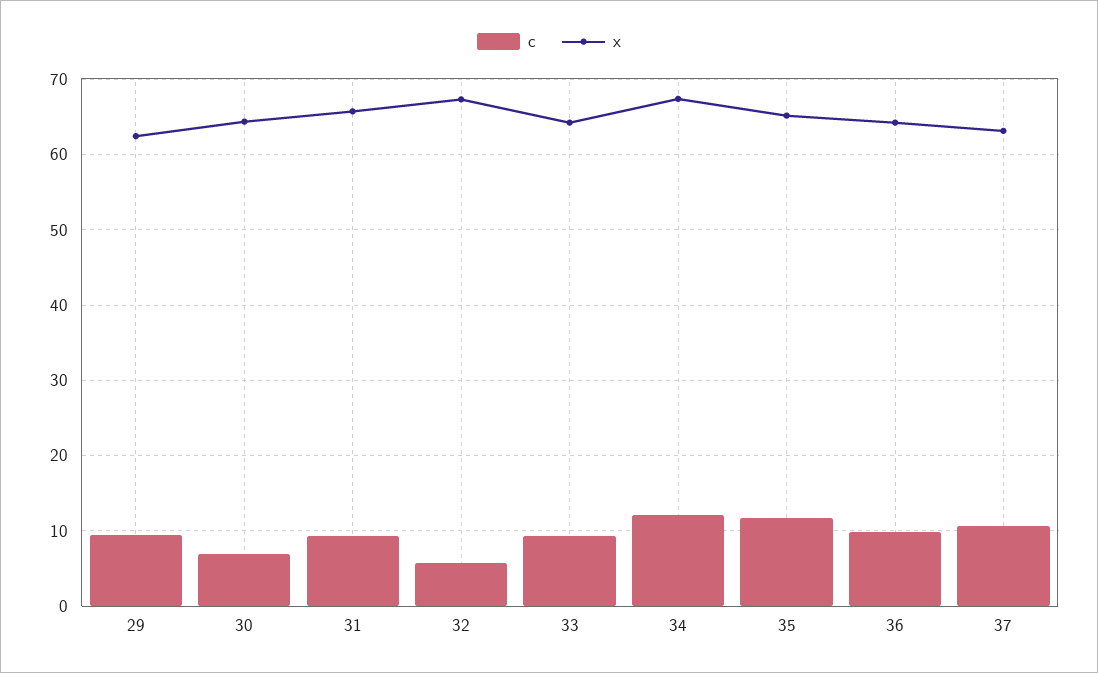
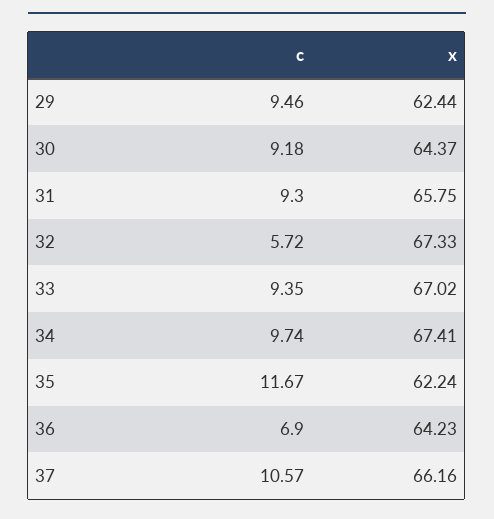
  {
    "c": {
      "29": 9.46,
-     "30": 7,
+     "30": 9.18,
      "31": 9.3,
      "32": 5.72,
      "33": 9.35,
-     "34": 12,
+     "34": 9.74,
      "35": 11.67,
-     "36": 10,
+     "36": 6.9,
      "37": 10.57
    },
    "x": {
      "29": 62.44,
      "30": 64.37,
      "31": 65.75,
      "32": 67.33,
-     "33": 64,
+     "33": 67.02,
      "34": 67.41,
-     "35": 65,
+     "35": 62.24,
      "36": 64.23,
-     "37": 63
+     "37": 66.16
    }
  }

